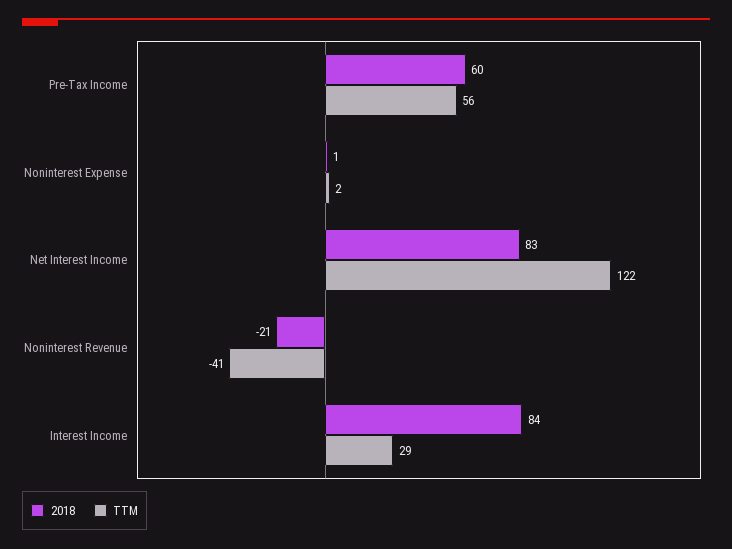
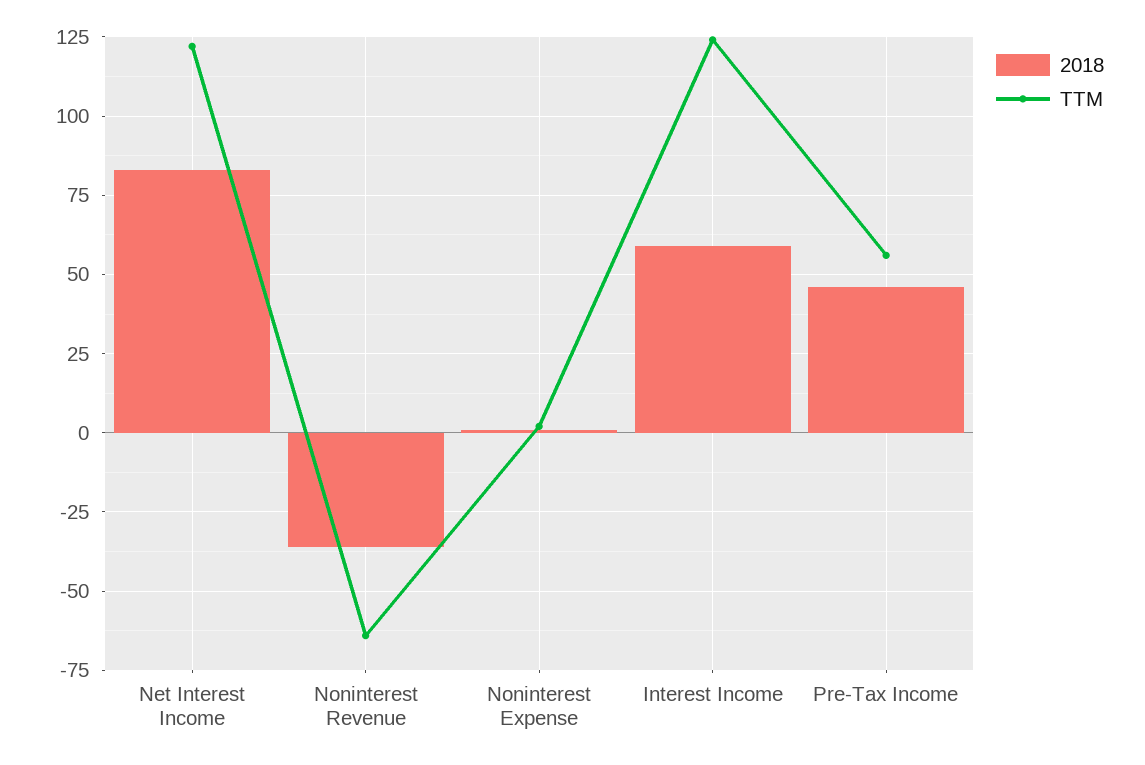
  {
    "2018": {
-     "Pre-Tax Income": 60,
+     "Pre-Tax Income": 45,
      "Noninterest Expense": 1,
      "Net Interest Income": 83,
-     "Noninterest Revenue": -21,
+     "Noninterest Revenue": -35,
-     "Interest Income": 84
+     "Interest Income": 60
    },
    "TTM": {
      "Pre-Tax Income": 56,
      "Noninterest Expense": 2,
      "Net Interest Income": 122,
-     "Noninterest Revenue": -41,
+     "Noninterest Revenue": -65,
-     "Interest Income": 29
+     "Interest Income": 125
    }
  }

